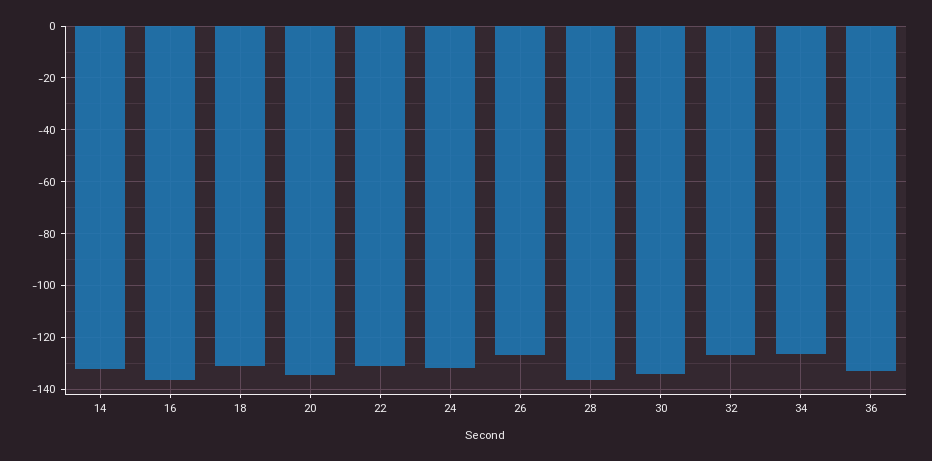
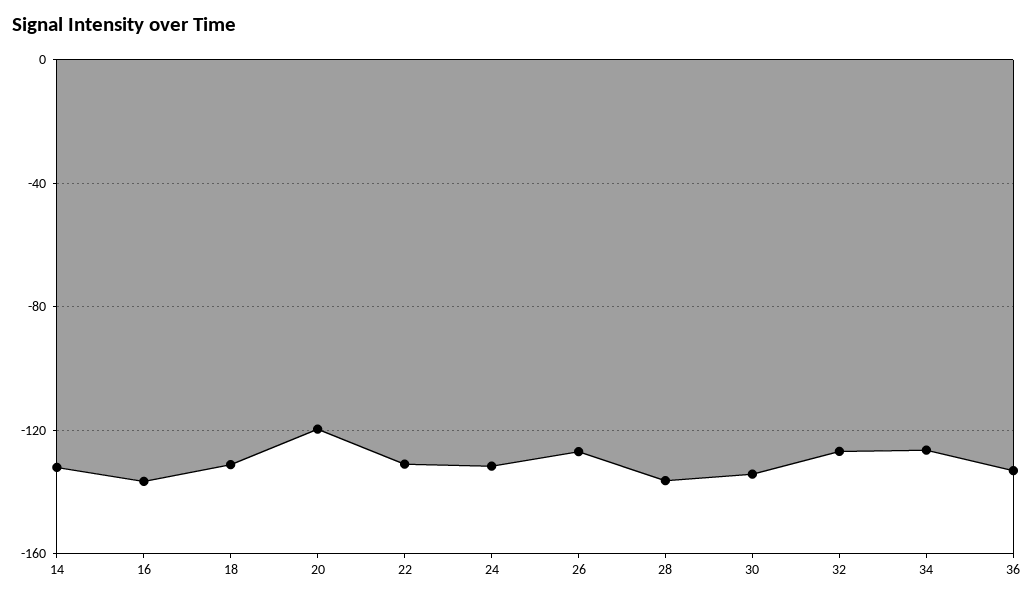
  {
    "14": -132.5,
    "16": -137.5,
    "18": -130,
-   "20": -135,
+   "20": -120,
    "22": -130,
    "24": -132.5,
    "26": -127.5,
    "28": -137.5,
    "30": -135,
    "32": -127.5,
    "34": -127.5,
    "36": -132.5
  }

